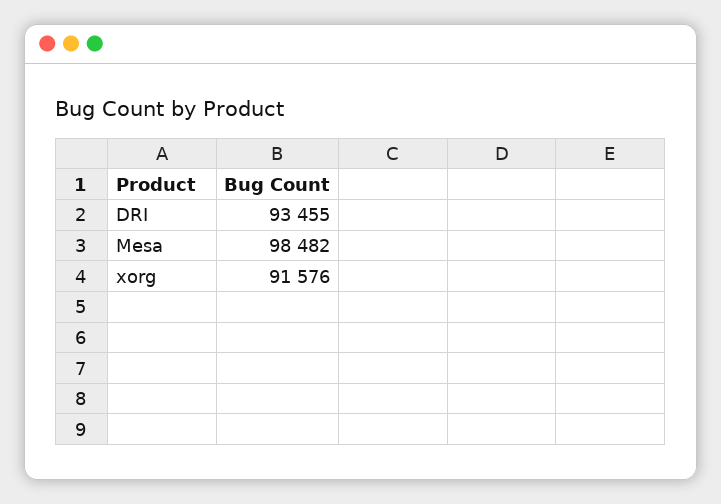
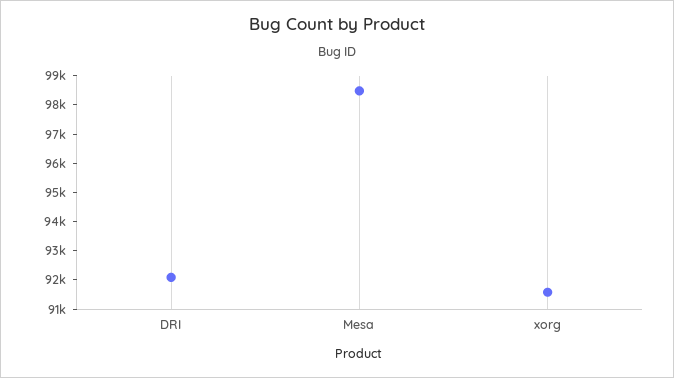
  {
-   "DRI": 93455,
+   "DRI": 92000,
    "Mesa": 98482,
    "xorg": 91576
  }

